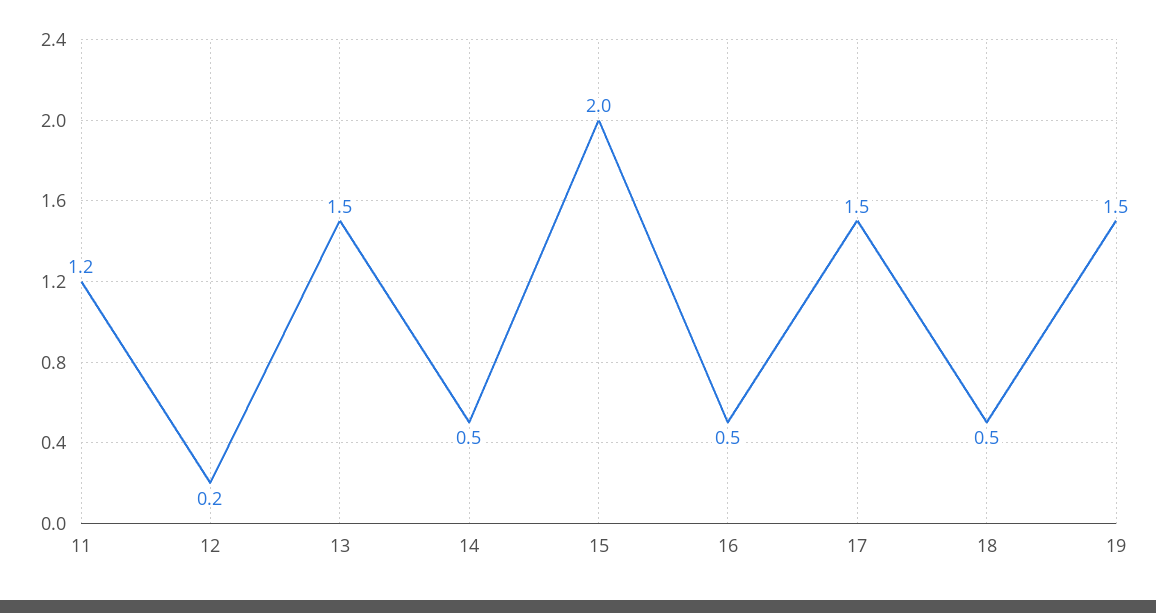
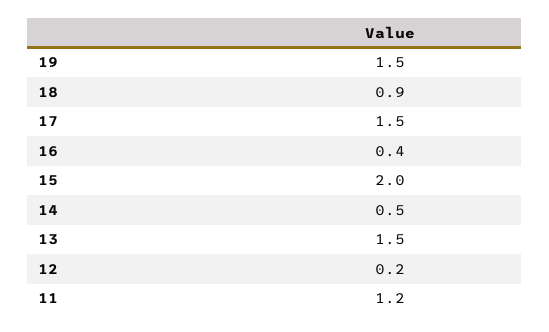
  {
    "11": 1.2,
    "12": 0.2,
    "13": 1.5,
    "14": 0.5,
    "15": 2,
-   "16": 0.5,
+   "16": 0.4,
    "17": 1.5,
-   "18": 0.5,
+   "18": 0.9,
    "19": 1.5
  }

